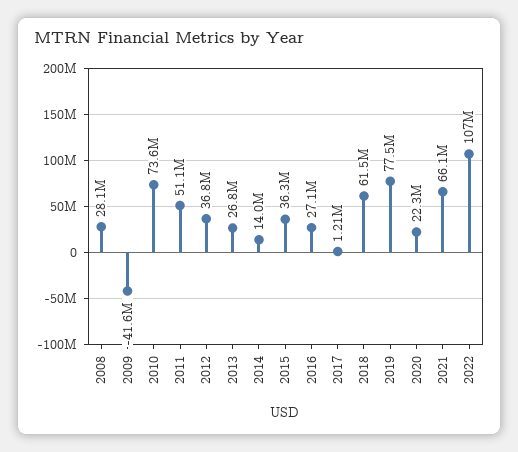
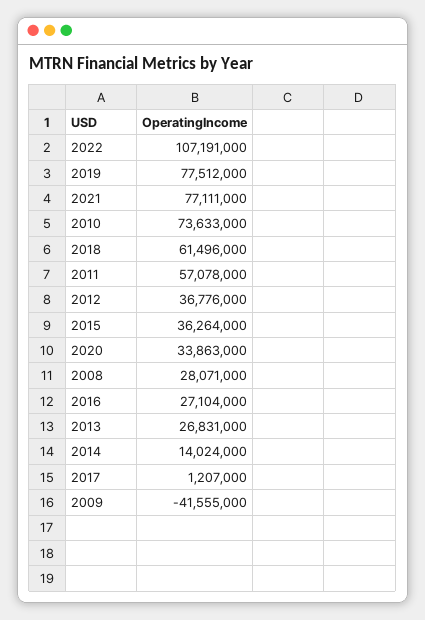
  {
    "2008": 28071000,
    "2009": -41555000,
    "2010": 73633000,
-   "2011": 51100000,
+   "2011": 57078000,
    "2012": 36776000,
    "2013": 26831000,
    "2014": 14024000,
    "2015": 36264000,
    "2016": 27104000,
    "2017": 1207000,
    "2018": 61496000,
    "2019": 77512000,
-   "2020": 22300000,
+   "2020": 33863000,
-   "2021": 66100000,
+   "2021": 77111000,
    "2022": 107191000
  }

